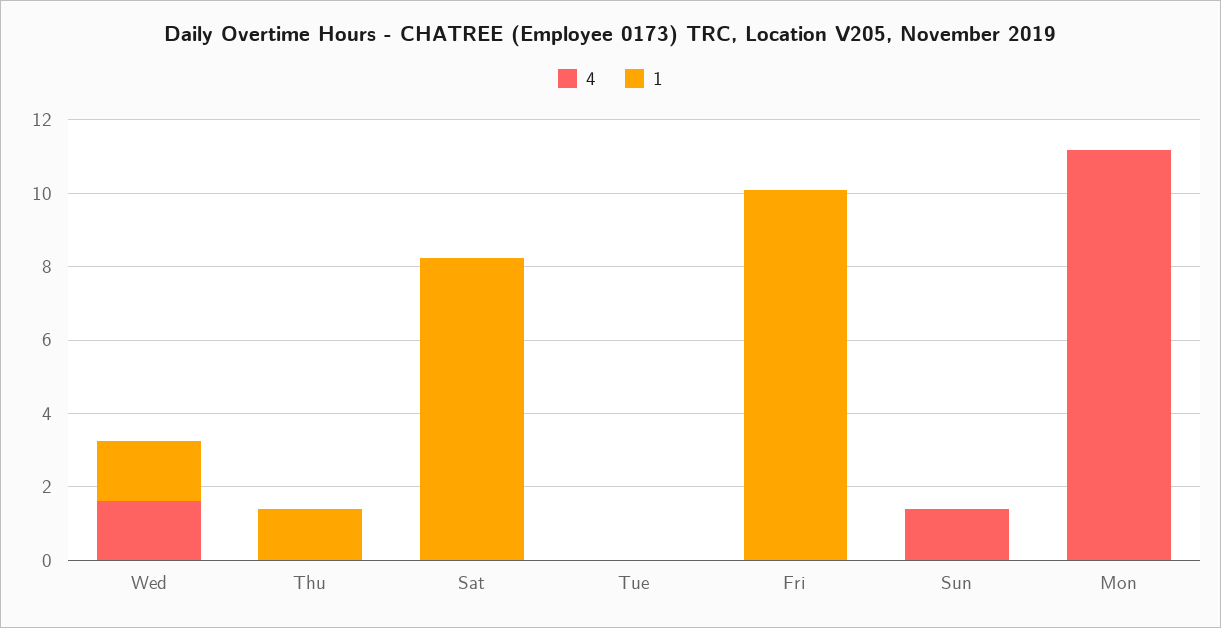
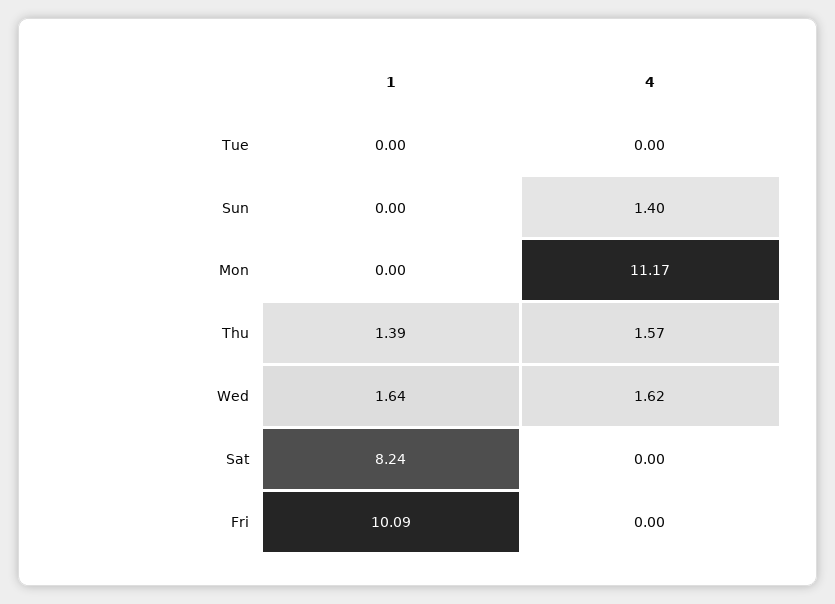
  {
    "4": {
      "Wed": 1.62,
-     "Thu": 0,
+     "Thu": 1.57,
      "Sat": 0,
      "Tue": 0,
      "Fri": 0,
      "Sun": 1.4,
      "Mon": 11.17
    },
    "1": {
      "Wed": 1.64,
      "Thu": 1.39,
      "Sat": 8.24,
      "Tue": 0,
      "Fri": 10.09,
      "Sun": 0,
      "Mon": 0
    }
  }

